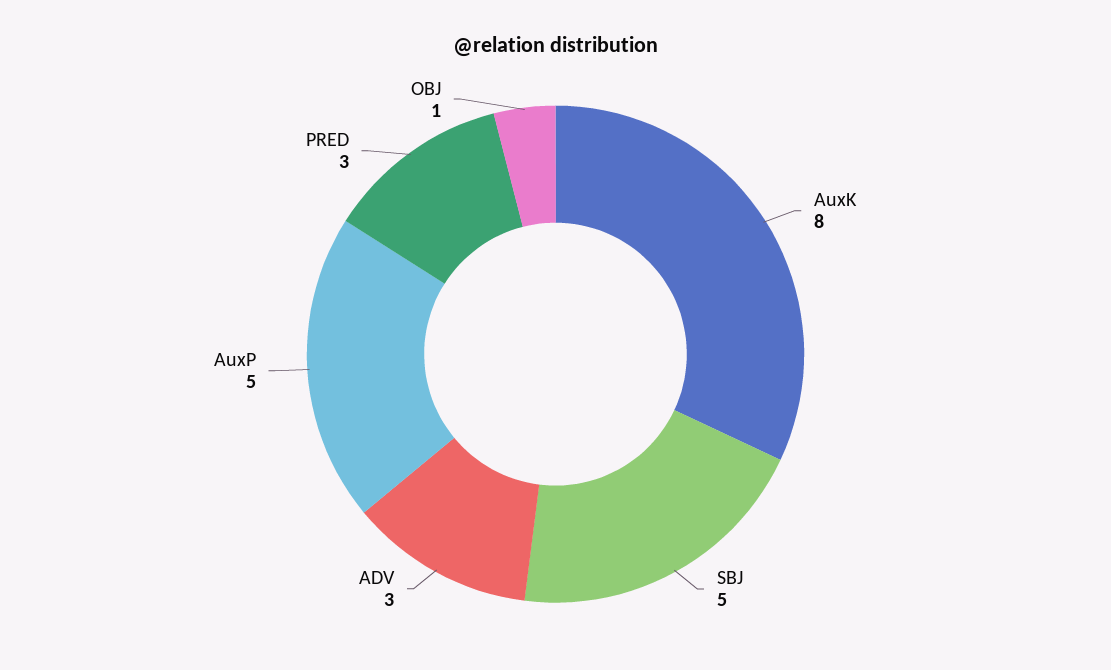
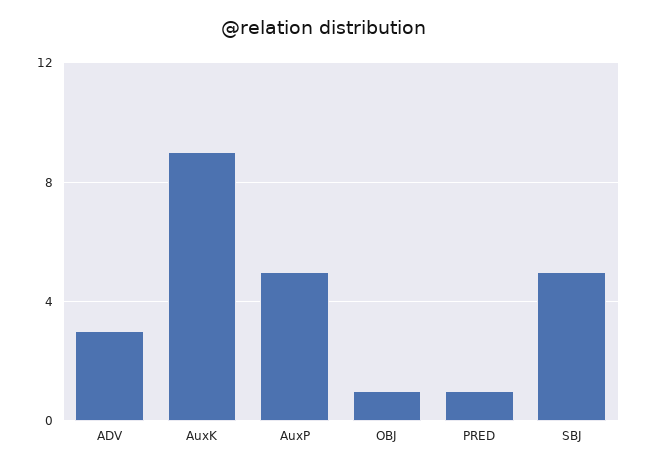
  {
-   "AuxK": 8,
+   "AuxK": 9,
    "SBJ": 5,
    "ADV": 3,
    "AuxP": 5,
-   "PRED": 3,
+   "PRED": 1,
    "OBJ": 1
  }

